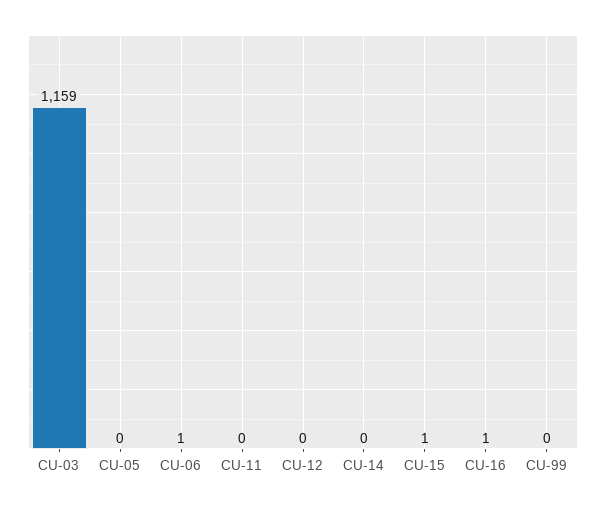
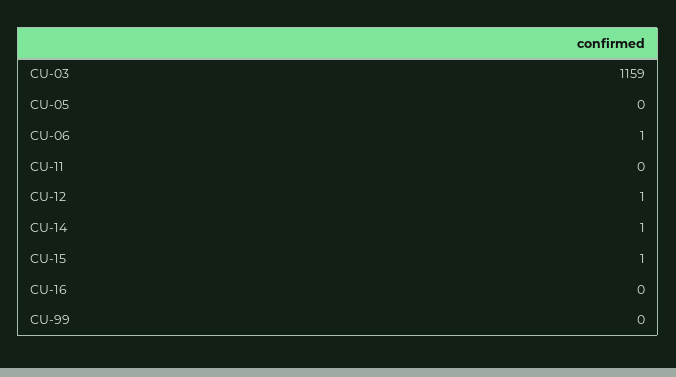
  {
    "CU-03": 1159,
    "CU-05": 0,
    "CU-06": 1,
    "CU-11": 0,
-   "CU-12": 0,
+   "CU-12": 1,
-   "CU-14": 0,
+   "CU-14": 1,
    "CU-15": 1,
-   "CU-16": 1,
+   "CU-16": 0,
    "CU-99": 0
  }

